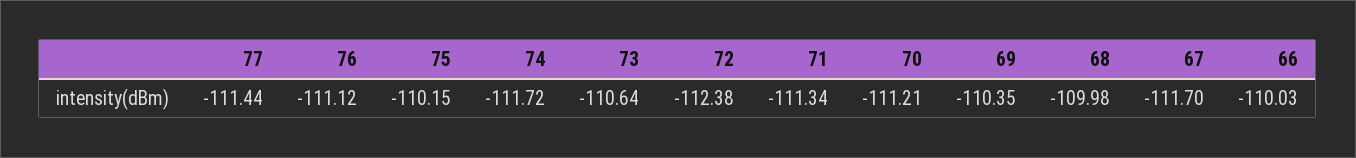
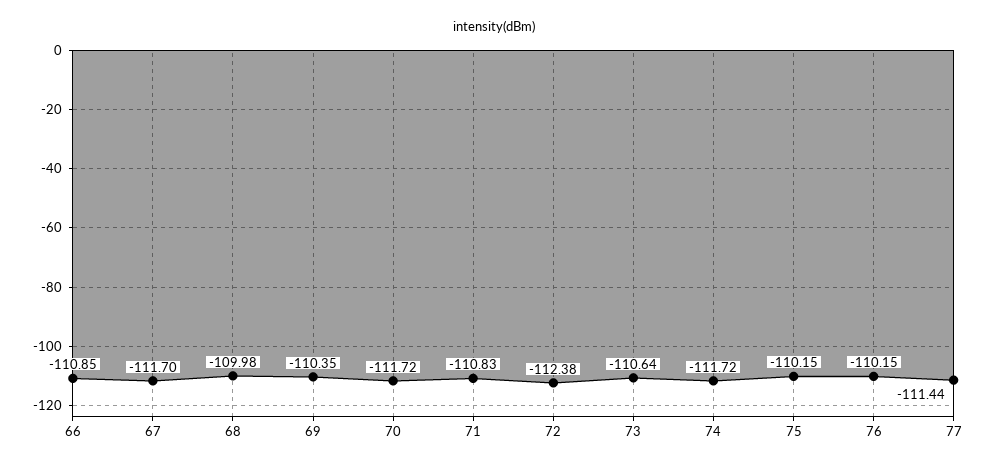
  {
    "77": -111.44,
-   "76": -111.12,
+   "76": -110.15,
    "75": -110.15,
    "74": -111.72,
    "73": -110.64,
    "72": -112.38,
-   "71": -111.34,
+   "71": -110.83,
-   "70": -111.21,
+   "70": -111.72,
    "69": -110.35,
    "68": -109.98,
    "67": -111.7,
-   "66": -110.03
+   "66": -110.85
  }

